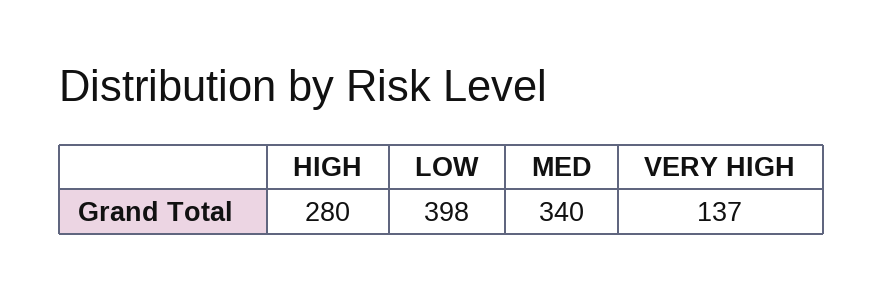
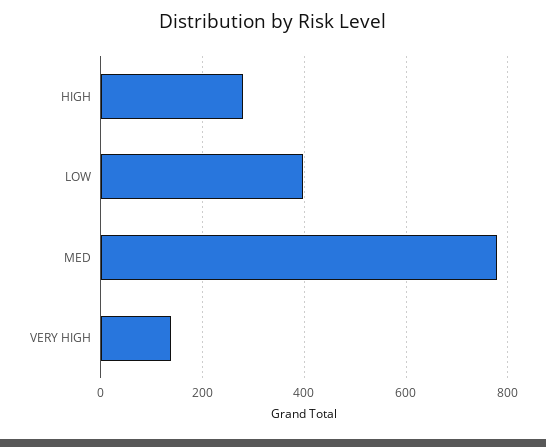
  {
    "HIGH": 280,
    "LOW": 398,
-   "MED": 340,
+   "MED": 780,
    "VERY HIGH": 137
  }

